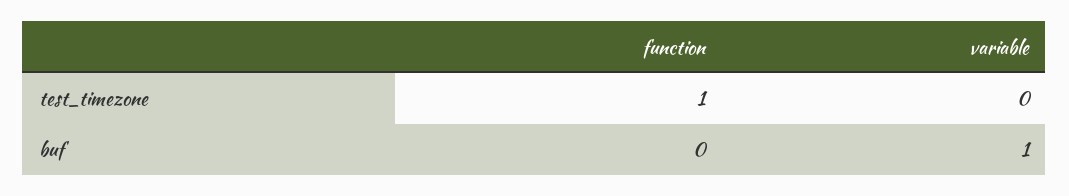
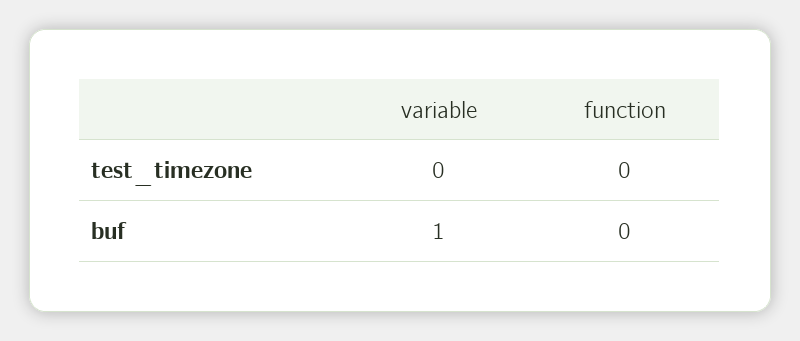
  {
    "function": {
-     "test_timezone": 1,
+     "test_timezone": 0,
      "buf": 0
    },
    "variable": {
      "test_timezone": 0,
      "buf": 1
    }
  }

